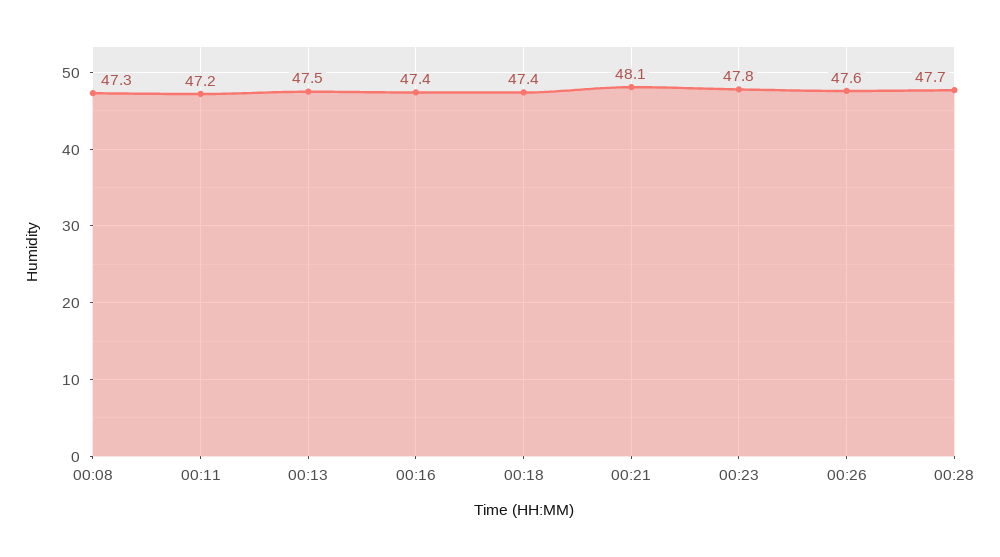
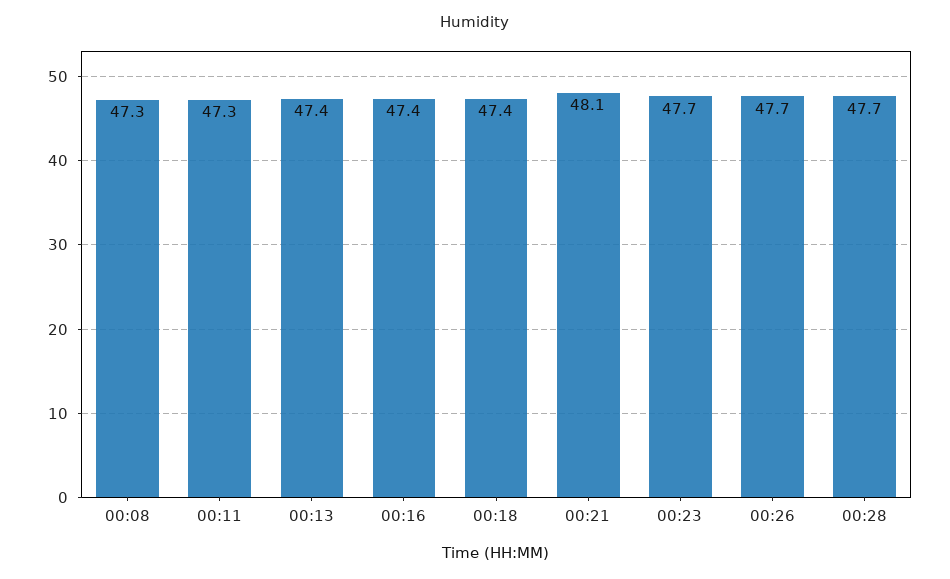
  {
    "00:08": 47.3,
-   "00:11": 47.2,
+   "00:11": 47.3,
-   "00:13": 47.5,
+   "00:13": 47.4,
    "00:16": 47.4,
    "00:18": 47.4,
    "00:21": 48.1,
-   "00:23": 47.8,
+   "00:23": 47.7,
-   "00:26": 47.6,
+   "00:26": 47.7,
    "00:28": 47.7
  }

